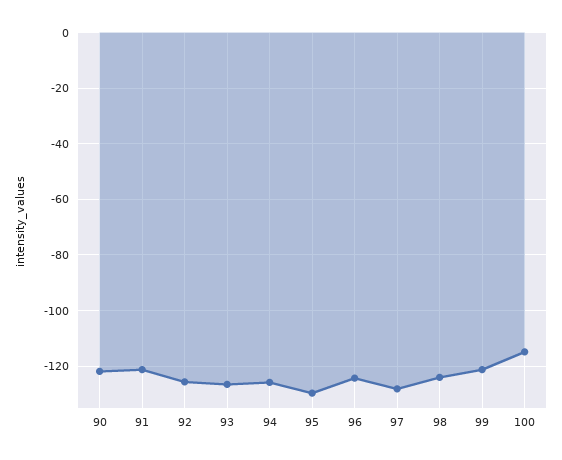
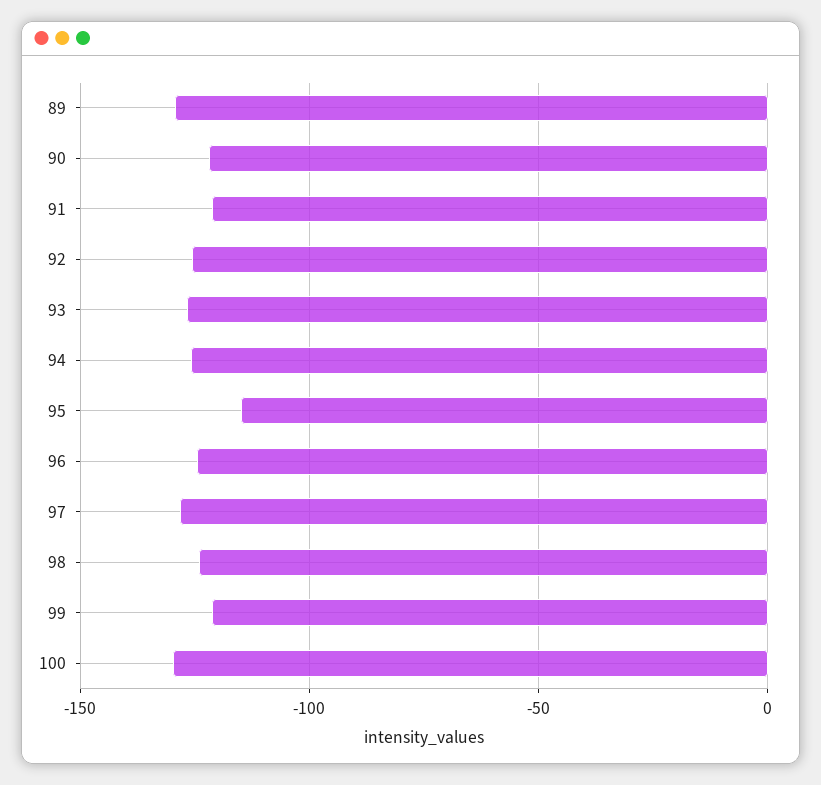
  {
    "90": -122.5,
    "91": -122.5,
    "92": -125,
    "93": -127.5,
    "94": -125,
-   "95": -130,
+   "95": -115,
    "96": -125,
    "97": -127.5,
    "98": -125,
    "99": -122.5,
-   "100": -115
+   "100": -130,
+   "89": -130
  }

